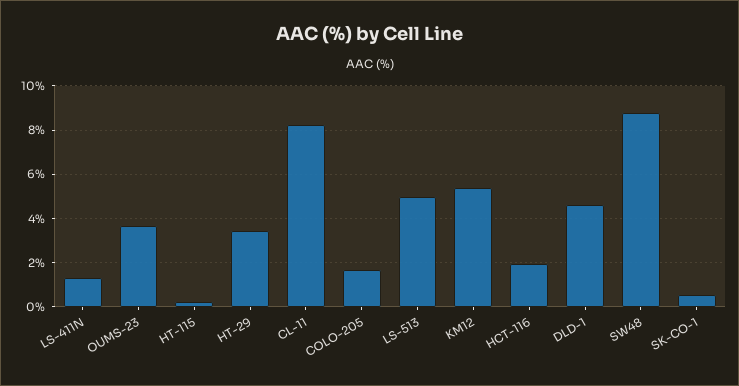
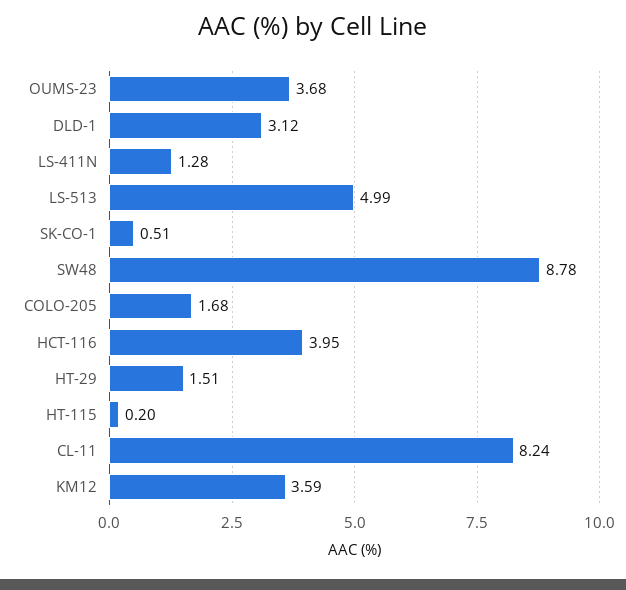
  {
    "LS-411N": 1.28,
    "OUMS-23": 3.68,
    "HT-115": 0.2,
-   "HT-29": 3.5,
+   "HT-29": 1.51,
    "CL-11": 8.24,
    "COLO-205": 1.68,
    "LS-513": 4.99,
-   "KM12": 5.5,
+   "KM12": 3.59,
-   "HCT-116": 2,
+   "HCT-116": 3.95,
-   "DLD-1": 4.5,
+   "DLD-1": 3.12,
    "SW48": 8.78,
    "SK-CO-1": 0.51
  }

